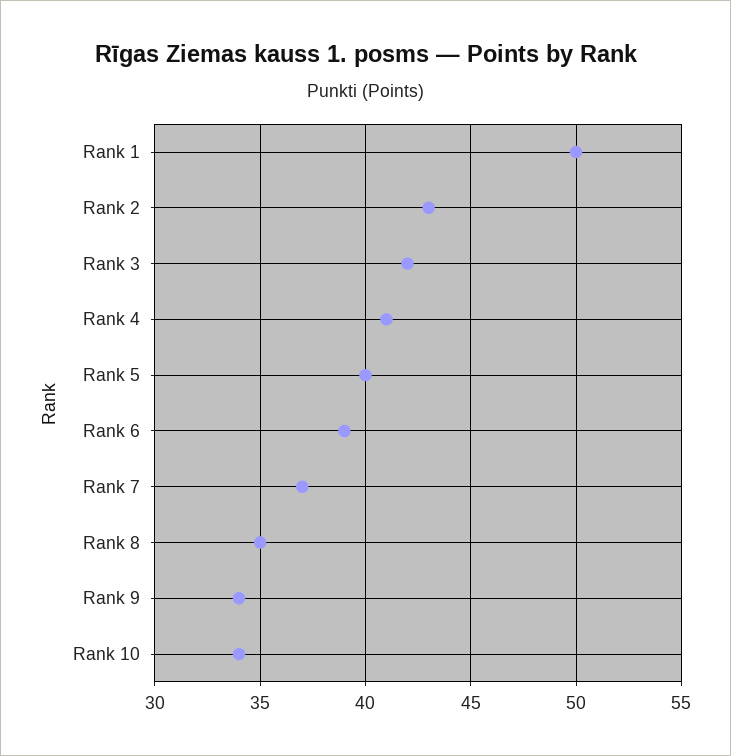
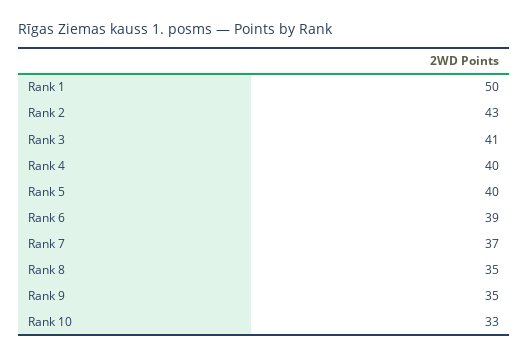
  {
    "Rank 1": 50,
    "Rank 2": 43,
-   "Rank 3": 42,
+   "Rank 3": 41,
-   "Rank 4": 41,
+   "Rank 4": 40,
    "Rank 5": 40,
    "Rank 6": 39,
    "Rank 7": 37,
    "Rank 8": 35,
-   "Rank 9": 34,
+   "Rank 9": 35,
-   "Rank 10": 34
+   "Rank 10": 33
  }

